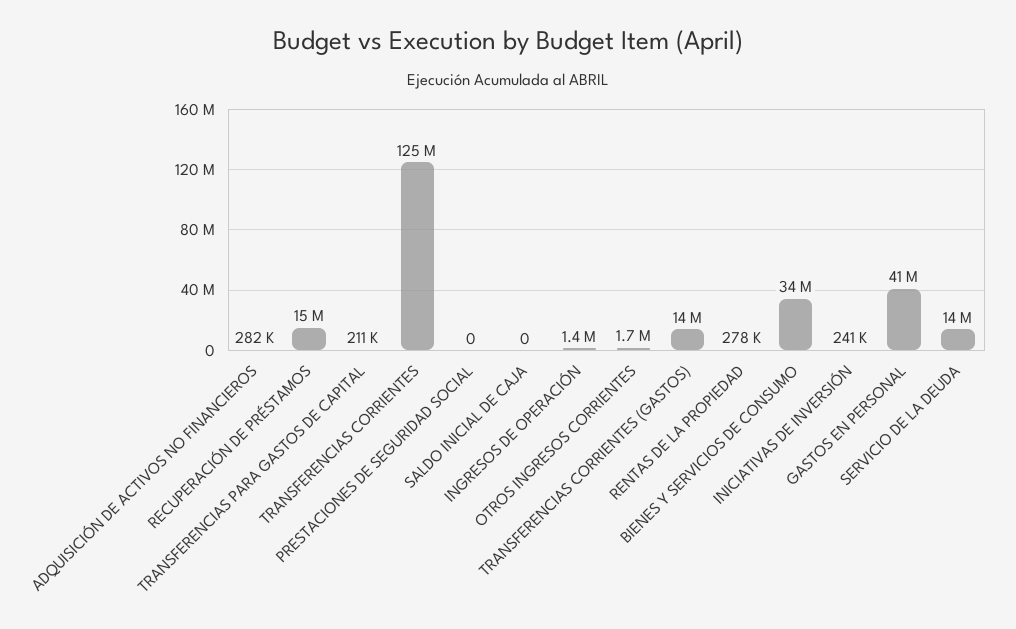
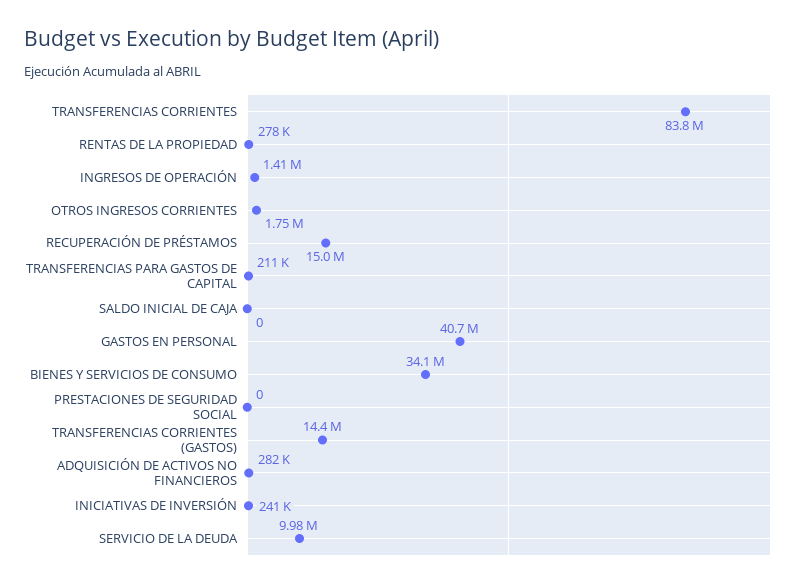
  {
    "ADQUISICIÓN DE ACTIVOS NO FINANCIEROS": 282000,
    "RECUPERACIÓN DE PRÉSTAMOS": 15000000,
    "TRANSFERENCIAS PARA GASTOS DE CAPITAL": 211000,
-   "TRANSFERENCIAS CORRIENTES": 125000000,
+   "TRANSFERENCIAS CORRIENTES": 83800000,
    "PRESTACIONES DE SEGURIDAD SOCIAL": 0,
    "SALDO INICIAL DE CAJA": 0,
    "INGRESOS DE OPERACIÓN": 1410000,
    "OTROS INGRESOS CORRIENTES": 1750000,
    "TRANSFERENCIAS CORRIENTES (GASTOS)": 14400000,
    "RENTAS DE LA PROPIEDAD": 278000,
    "BIENES Y SERVICIOS DE CONSUMO": 34100000,
    "INICIATIVAS DE INVERSIÓN": 241000,
    "GASTOS EN PERSONAL": 40700000,
-   "SERVICIO DE LA DEUDA": 14000000
+   "SERVICIO DE LA DEUDA": 9980000
  }

